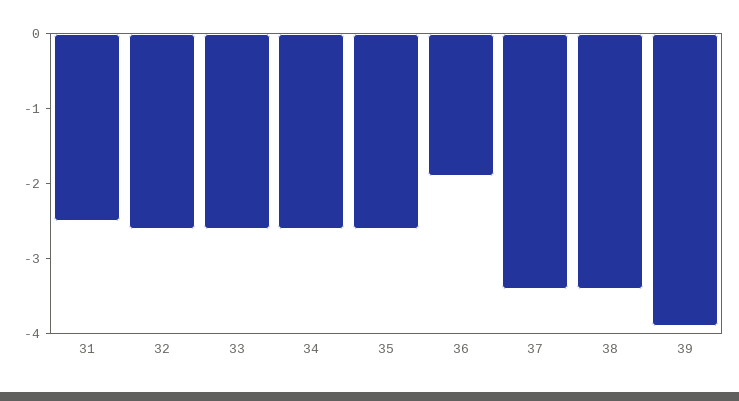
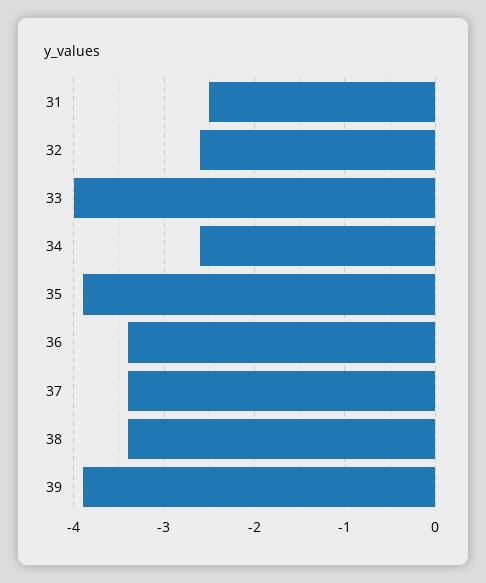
  {
    "31": -2.5,
    "32": -2.6,
-   "33": -2.5,
+   "33": -4,
    "34": -2.6,
-   "35": -2.5,
+   "35": -3.9,
-   "36": -2,
+   "36": -3.4,
    "37": -3.4,
    "38": -3.4,
    "39": -3.9
  }

